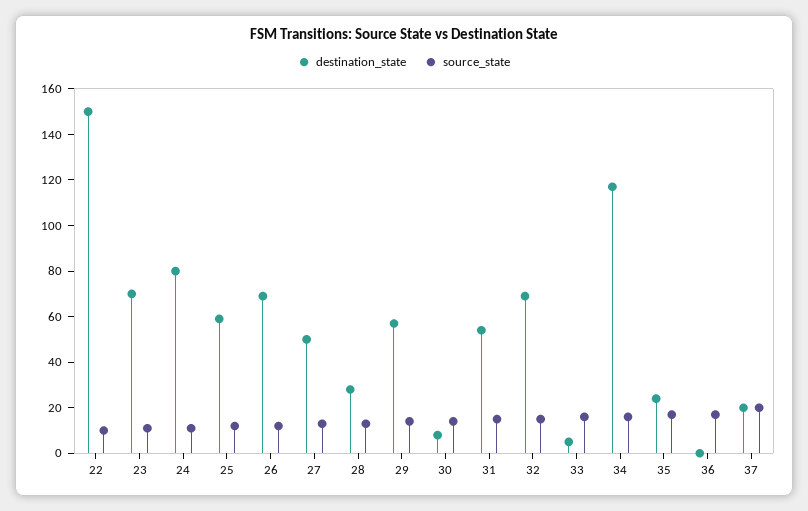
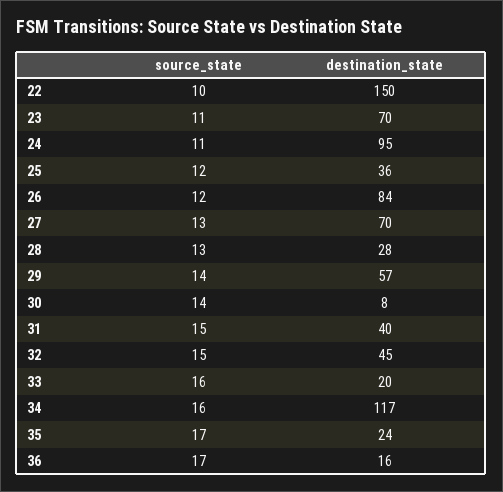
  {
    "destination_state": {
      "22": 150,
      "23": 70,
-     "24": 80,
+     "24": 95,
-     "25": 60,
+     "25": 36,
-     "26": 70,
+     "26": 84,
-     "27": 50,
+     "27": 70,
      "28": 28,
      "29": 57,
      "30": 8,
-     "31": 55,
+     "31": 40,
-     "32": 70,
+     "32": 45,
-     "33": 5,
+     "33": 20,
      "34": 117,
      "35": 24,
-     "36": 0,
+     "36": 16
-     "37": 20
    },
    "source_state": {
      "22": 10,
      "23": 11,
      "24": 11,
      "25": 12,
      "26": 12,
      "27": 13,
      "28": 13,
      "29": 14,
      "30": 14,
      "31": 15,
      "32": 15,
      "33": 16,
      "34": 16,
      "35": 17,
-     "36": 17,
+     "36": 17
-     "37": 20
    }
  }

